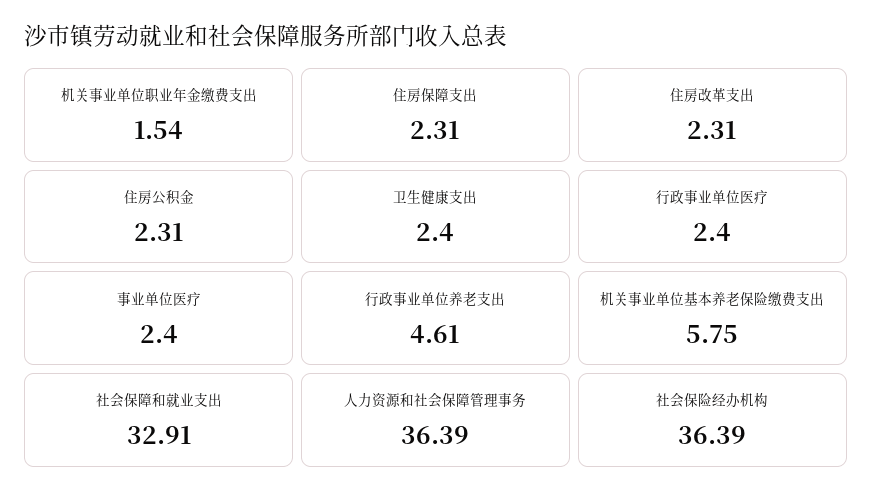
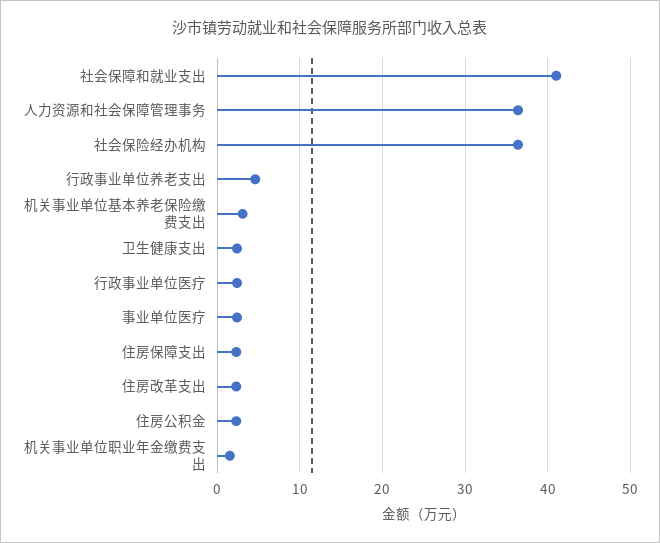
  {
    "机关事业单位职业年金缴费支出": 1.54,
    "住房保障支出": 2.31,
    "住房改革支出": 2.31,
    "住房公积金": 2.31,
    "卫生健康支出": 2.4,
    "行政事业单位医疗": 2.4,
    "事业单位医疗": 2.4,
    "行政事业单位养老支出": 4.61,
-   "机关事业单位基本养老保险缴费支出": 5.75,
+   "机关事业单位基本养老保险缴费支出": 3,
-   "社会保障和就业支出": 32.91,
+   "社会保障和就业支出": 41,
    "人力资源和社会保障管理事务": 36.39,
    "社会保险经办机构": 36.39
  }

